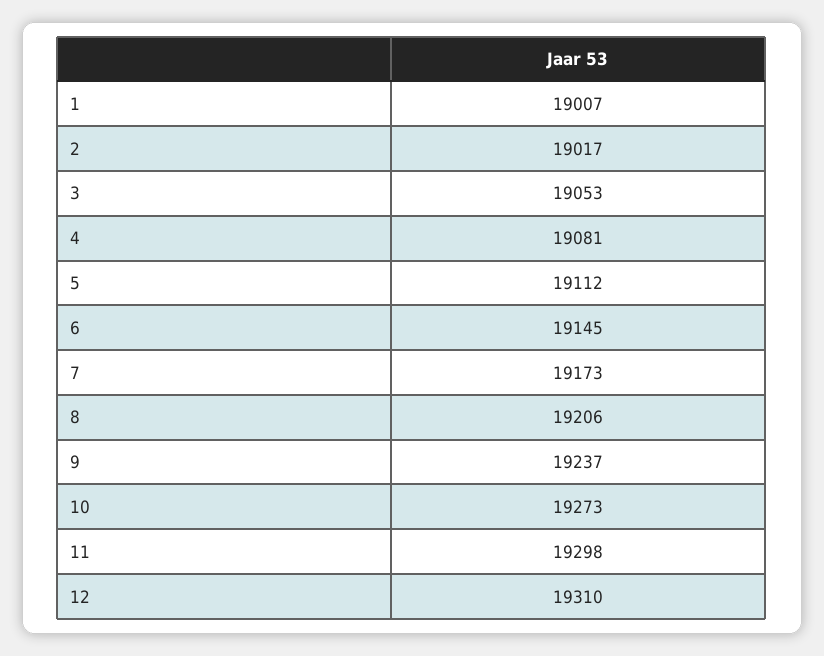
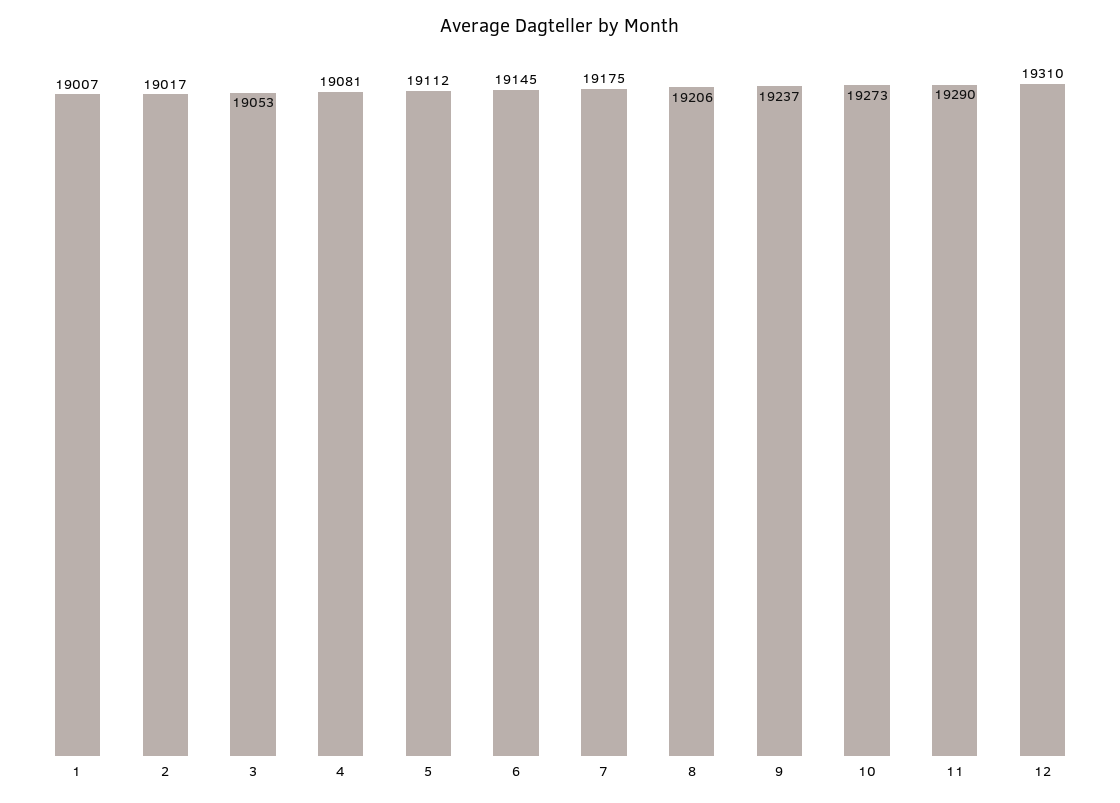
  {
    "1": 19007,
    "2": 19017,
    "3": 19053,
    "4": 19081,
    "5": 19112,
    "6": 19145,
-   "7": 19173,
+   "7": 19175,
    "8": 19206,
    "9": 19237,
    "10": 19273,
-   "11": 19298,
+   "11": 19290,
    "12": 19310
  }

